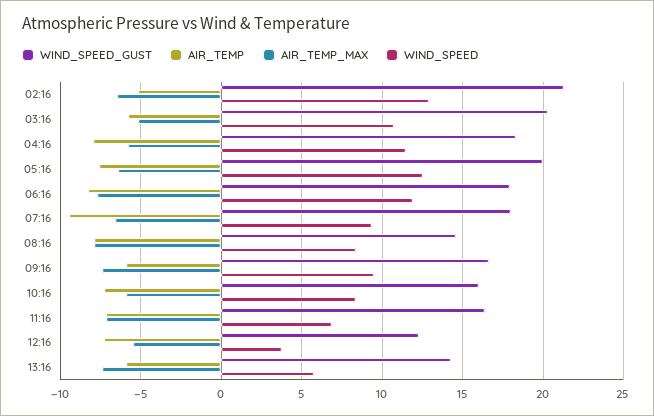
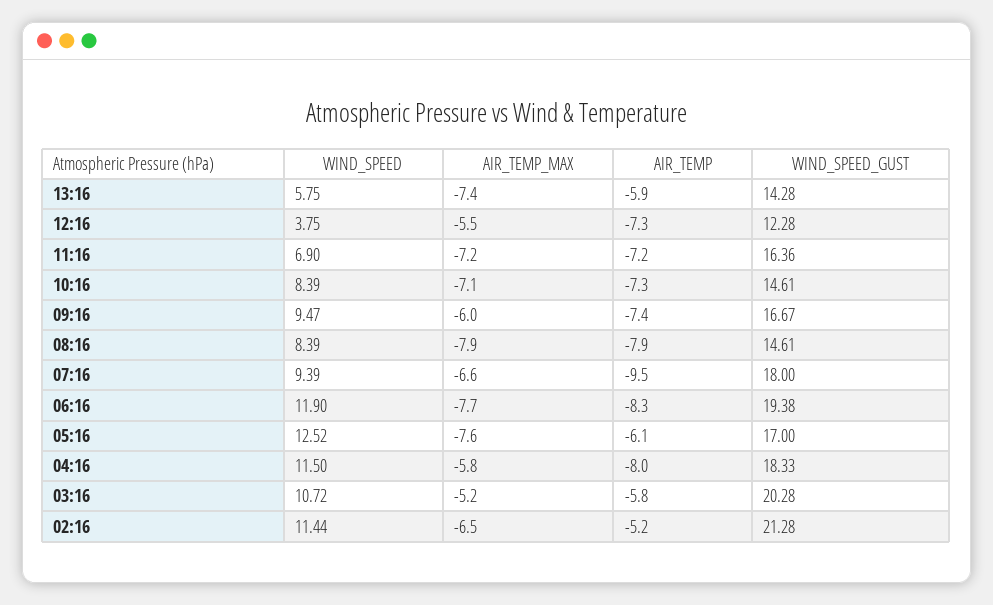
  {
    "WIND_SPEED_GUST": {
      "02:16": 21.28,
      "03:16": 20.28,
      "04:16": 18.33,
-     "05:16": 20,
+     "05:16": 17,
-     "06:16": 18,
+     "06:16": 19.38,
      "07:16": 18,
      "08:16": 14.61,
      "09:16": 16.67,
-     "10:16": 16,
+     "10:16": 14.61,
      "11:16": 16.36,
      "12:16": 12.28,
      "13:16": 14.28
    },
    "AIR_TEMP": {
      "02:16": -5.2,
      "03:16": -5.8,
      "04:16": -8,
-     "05:16": -7.5,
+     "05:16": -6.1,
      "06:16": -8.3,
      "07:16": -9.5,
      "08:16": -7.9,
-     "09:16": -6,
+     "09:16": -7.4,
      "10:16": -7.3,
      "11:16": -7.2,
      "12:16": -7.3,
      "13:16": -5.9
    },
    "AIR_TEMP_MAX": {
      "02:16": -6.5,
      "03:16": -5.2,
      "04:16": -5.8,
-     "05:16": -6.5,
+     "05:16": -7.6,
      "06:16": -7.7,
      "07:16": -6.6,
      "08:16": -7.9,
-     "09:16": -7.5,
+     "09:16": -6,
-     "10:16": -6,
+     "10:16": -7.1,
      "11:16": -7.2,
      "12:16": -5.5,
      "13:16": -7.4
    },
    "WIND_SPEED": {
-     "02:16": 13,
+     "02:16": 11.44,
      "03:16": 10.72,
      "04:16": 11.5,
      "05:16": 12.52,
      "06:16": 11.9,
      "07:16": 9.39,
      "08:16": 8.39,
      "09:16": 9.47,
      "10:16": 8.39,
      "11:16": 6.9,
      "12:16": 3.75,
      "13:16": 5.75
    }
  }

